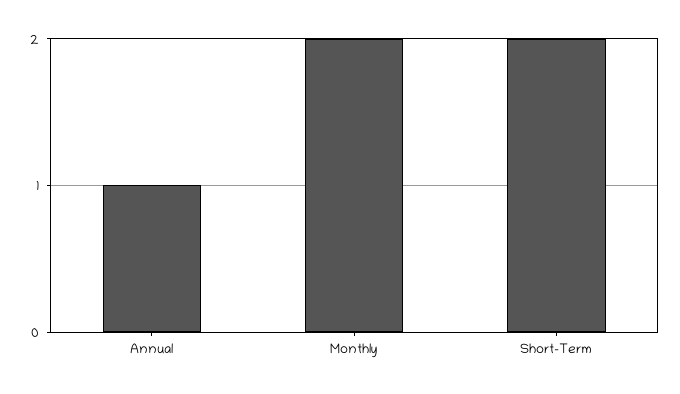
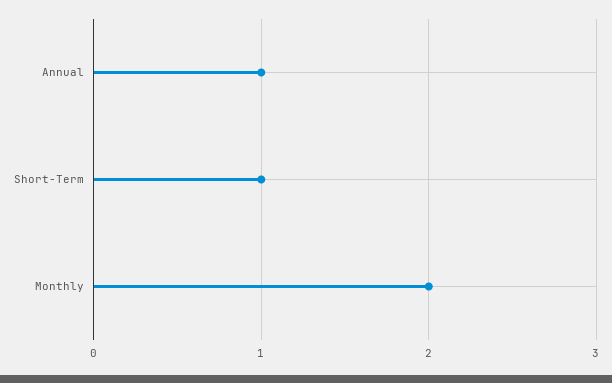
  {
    "Annual": 1,
    "Monthly": 2,
-   "Short-Term": 2
+   "Short-Term": 1
  }

